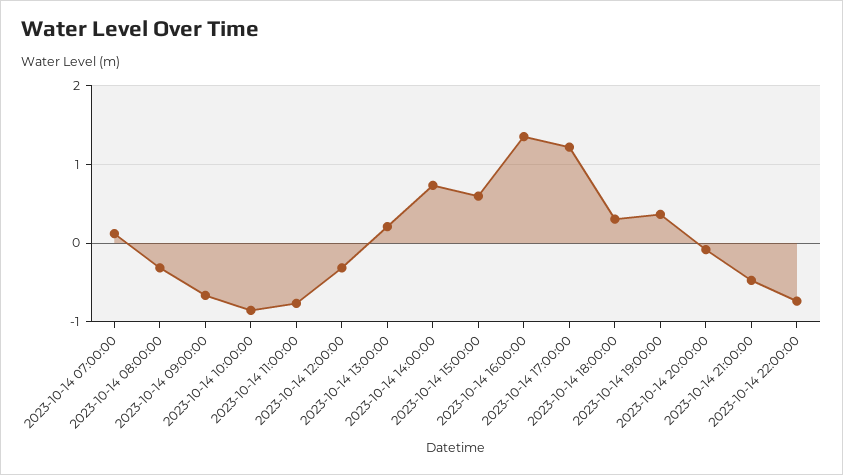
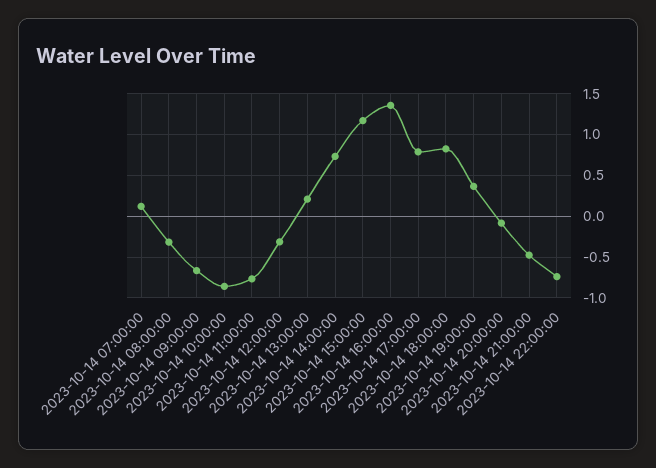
  {
    "2023-10-14 07:00:00": 0.1,
    "2023-10-14 08:00:00": -0.3,
    "2023-10-14 09:00:00": -0.7,
    "2023-10-14 10:00:00": -0.9,
    "2023-10-14 11:00:00": -0.8,
    "2023-10-14 12:00:00": -0.3,
    "2023-10-14 13:00:00": 0.2,
    "2023-10-14 14:00:00": 0.7,
-   "2023-10-14 15:00:00": 0.6,
+   "2023-10-14 15:00:00": 1.2,
    "2023-10-14 16:00:00": 1.4,
-   "2023-10-14 17:00:00": 1.2,
+   "2023-10-14 17:00:00": 0.8,
-   "2023-10-14 18:00:00": 0.3,
+   "2023-10-14 18:00:00": 0.8,
    "2023-10-14 19:00:00": 0.4,
    "2023-10-14 20:00:00": -0.1,
    "2023-10-14 21:00:00": -0.5,
    "2023-10-14 22:00:00": -0.7
  }

